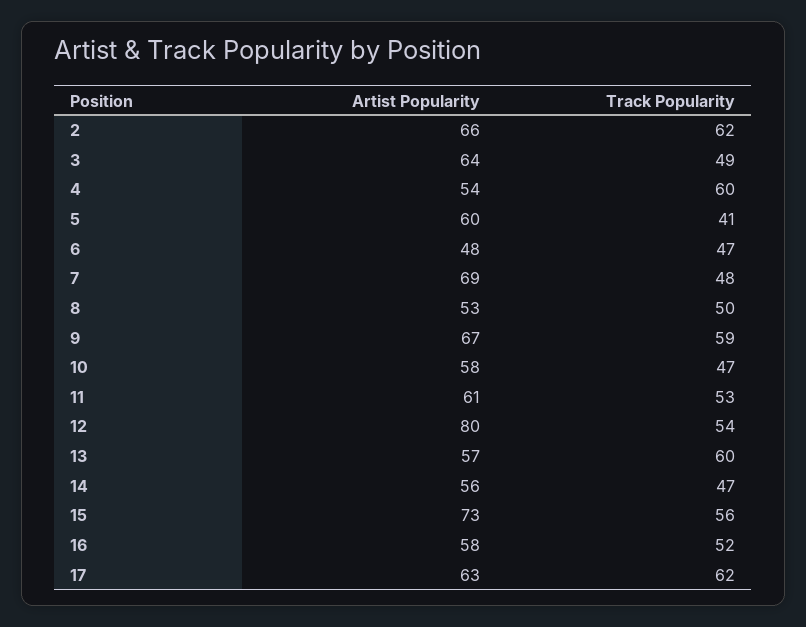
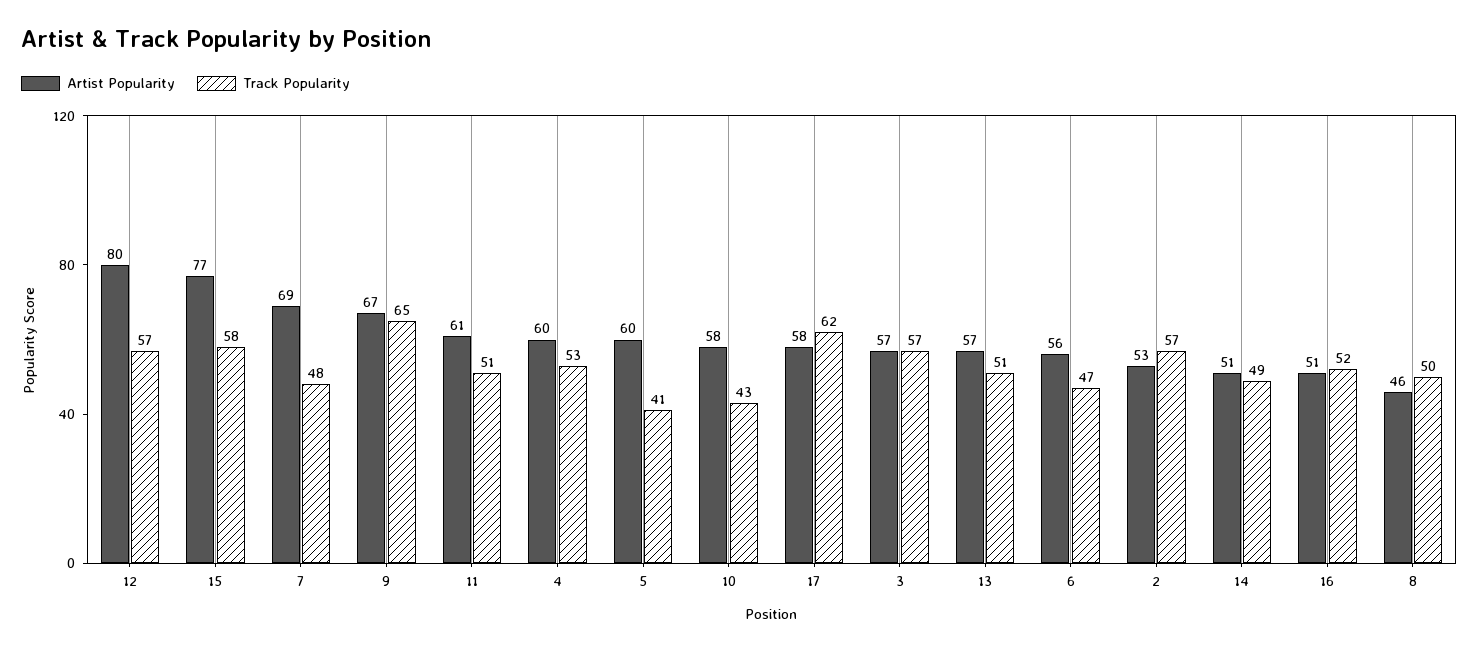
  {
    "Artist Popularity": {
-     "2": 66,
+     "2": 53,
-     "3": 64,
+     "3": 57,
-     "4": 54,
+     "4": 60,
      "5": 60,
-     "6": 48,
+     "6": 56,
      "7": 69,
-     "8": 53,
+     "8": 46,
      "9": 67,
      "10": 58,
      "11": 61,
      "12": 80,
      "13": 57,
-     "14": 56,
+     "14": 51,
-     "15": 73,
+     "15": 77,
-     "16": 58,
+     "16": 51,
-     "17": 63
+     "17": 58
    },
    "Track Popularity": {
-     "2": 62,
+     "2": 57,
-     "3": 49,
+     "3": 57,
-     "4": 60,
+     "4": 53,
      "5": 41,
      "6": 47,
      "7": 48,
      "8": 50,
-     "9": 59,
+     "9": 65,
-     "10": 47,
+     "10": 43,
-     "11": 53,
+     "11": 51,
-     "12": 54,
+     "12": 57,
-     "13": 60,
+     "13": 51,
-     "14": 47,
+     "14": 49,
-     "15": 56,
+     "15": 58,
      "16": 52,
      "17": 62
    }
  }

